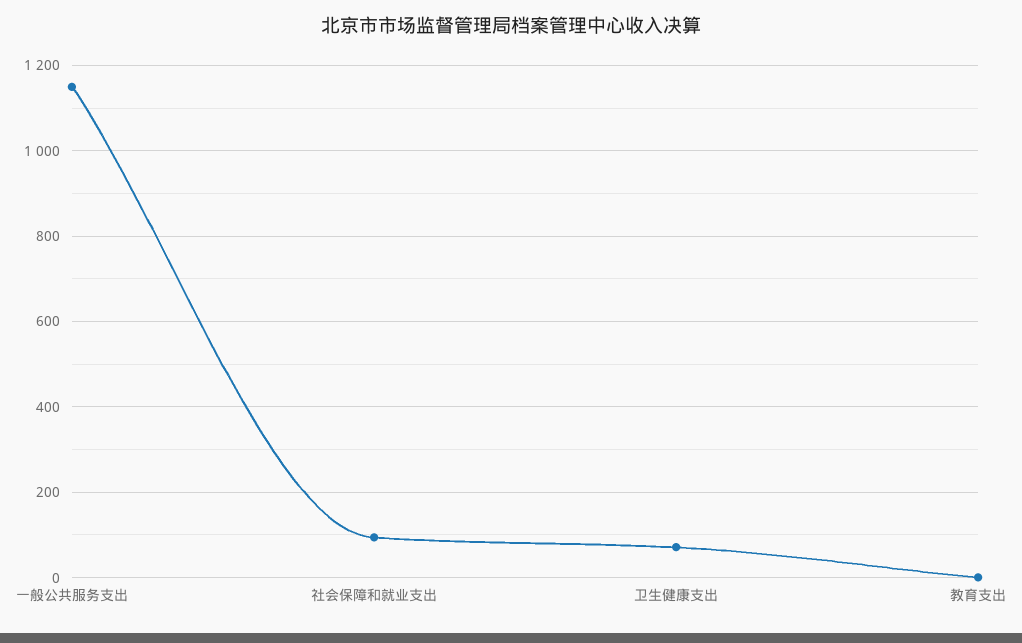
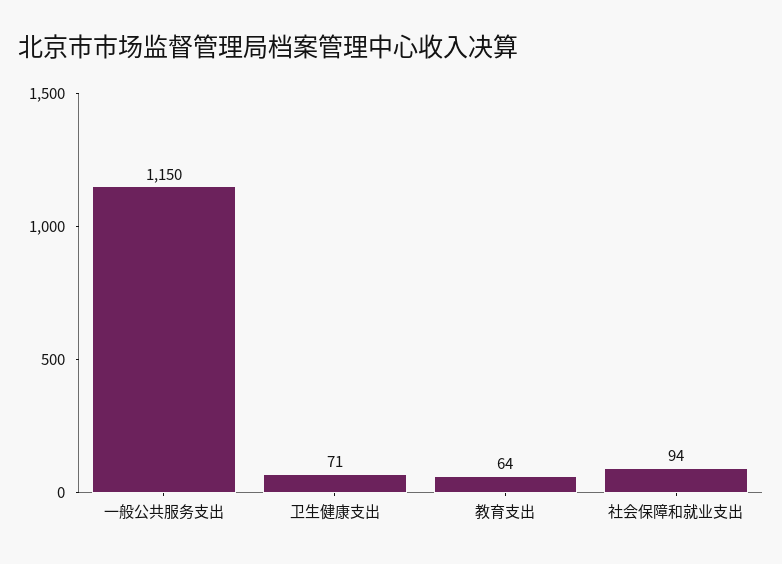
  {
    "一般公共服务支出": 1150,
    "社会保障和就业支出": 94,
    "卫生健康支出": 71,
-   "教育支出": 0
+   "教育支出": 64
  }

